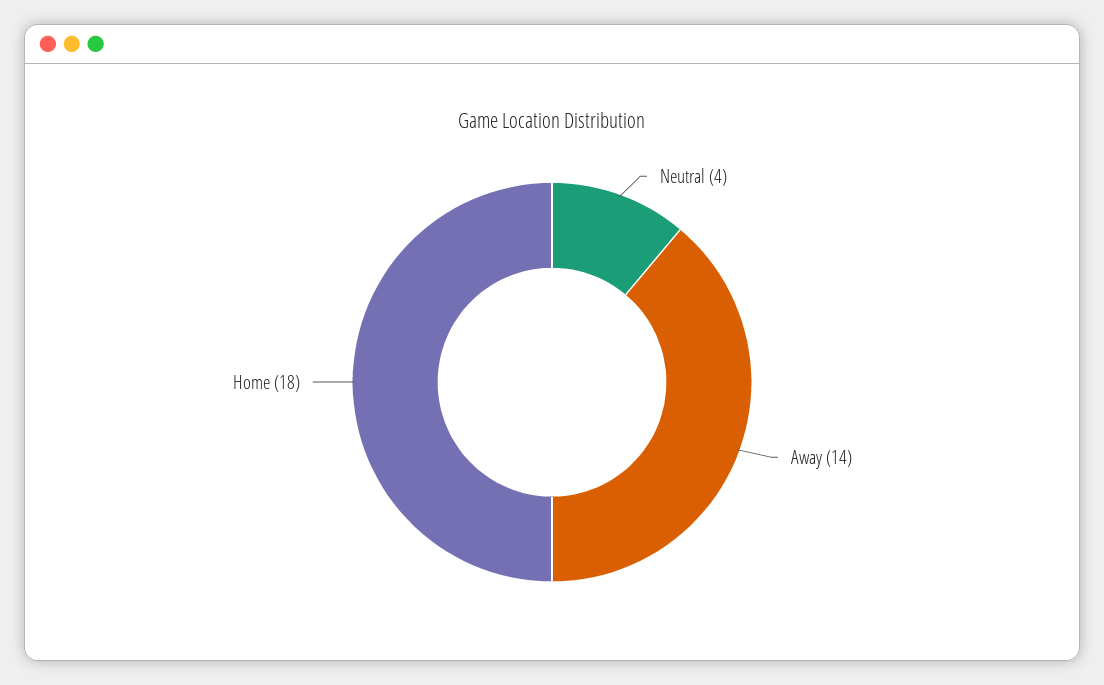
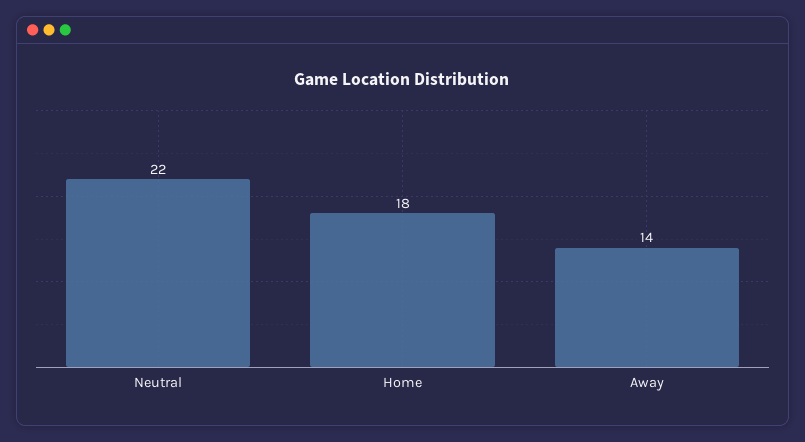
  {
-   "Neutral": 4,
+   "Neutral": 22,
    "Away": 14,
    "Home": 18
  }

